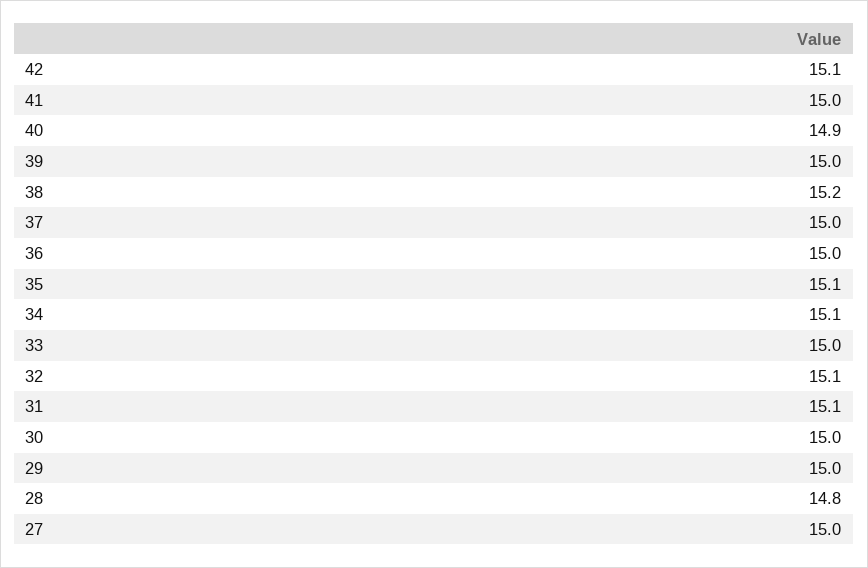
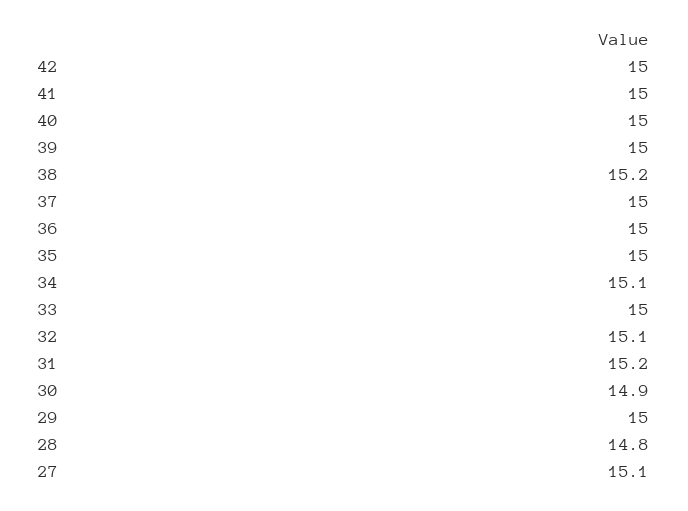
  {
-   "42": 15.1,
+   "42": 15,
    "41": 15,
-   "40": 14.9,
+   "40": 15,
    "39": 15,
    "38": 15.2,
    "37": 15,
    "36": 15,
-   "35": 15.1,
+   "35": 15,
    "34": 15.1,
    "33": 15,
    "32": 15.1,
-   "31": 15.1,
+   "31": 15.2,
-   "30": 15,
+   "30": 14.9,
    "29": 15,
    "28": 14.8,
-   "27": 15
+   "27": 15.1
  }

